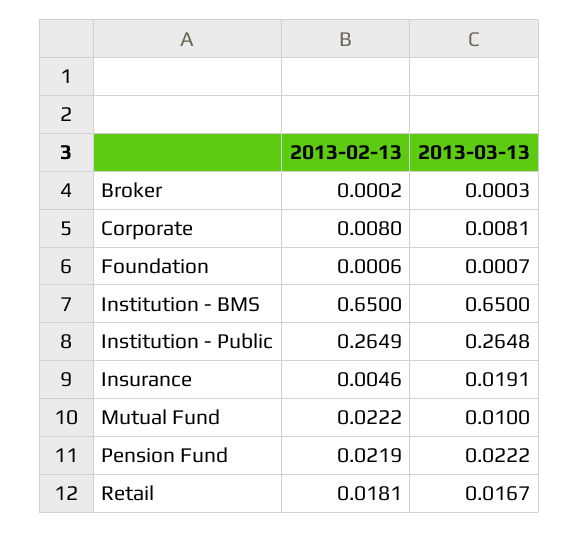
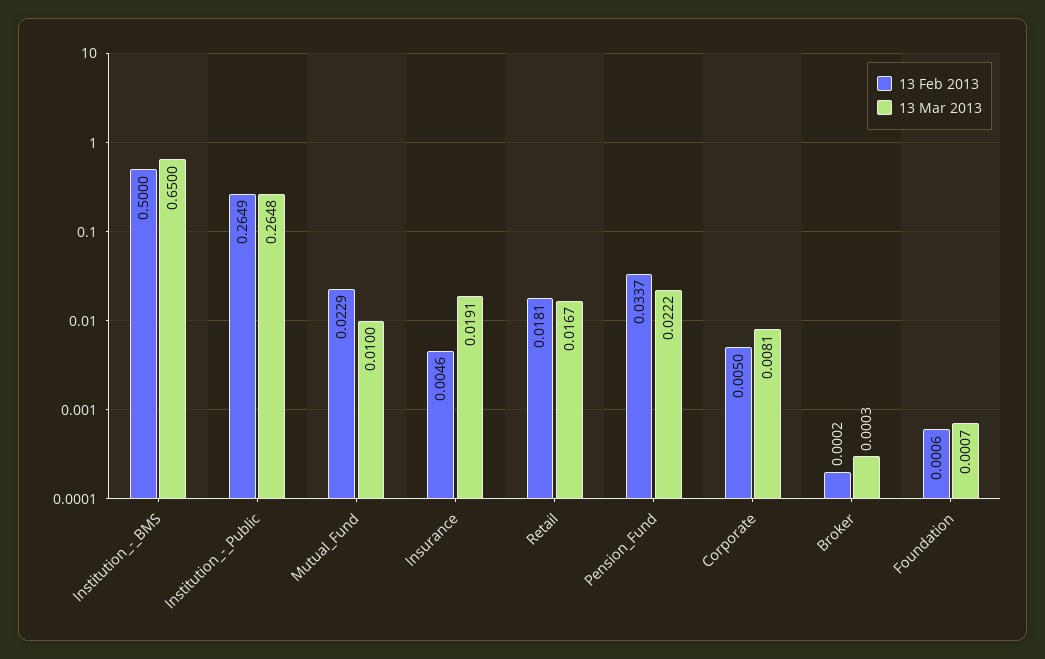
  {
    "2013-02-13": {
      "Broker": 0.0002,
-     "Corporate": 0.008,
+     "Corporate": 0.005,
      "Foundation": 0.0006,
-     "Institution - BMS": 0.65,
+     "Institution - BMS": 0.5,
      "Institution - Public": 0.2649,
      "Insurance": 0.0046,
-     "Mutual Fund": 0.0222,
+     "Mutual Fund": 0.0229,
-     "Pension Fund": 0.0219,
+     "Pension Fund": 0.0337,
      "Retail": 0.0181
    },
    "2013-03-13": {
      "Broker": 0.0003,
      "Corporate": 0.0081,
      "Foundation": 0.0007,
      "Institution - BMS": 0.65,
      "Institution - Public": 0.2648,
      "Insurance": 0.0191,
      "Mutual Fund": 0.01,
      "Pension Fund": 0.0222,
      "Retail": 0.0167
    }
  }

